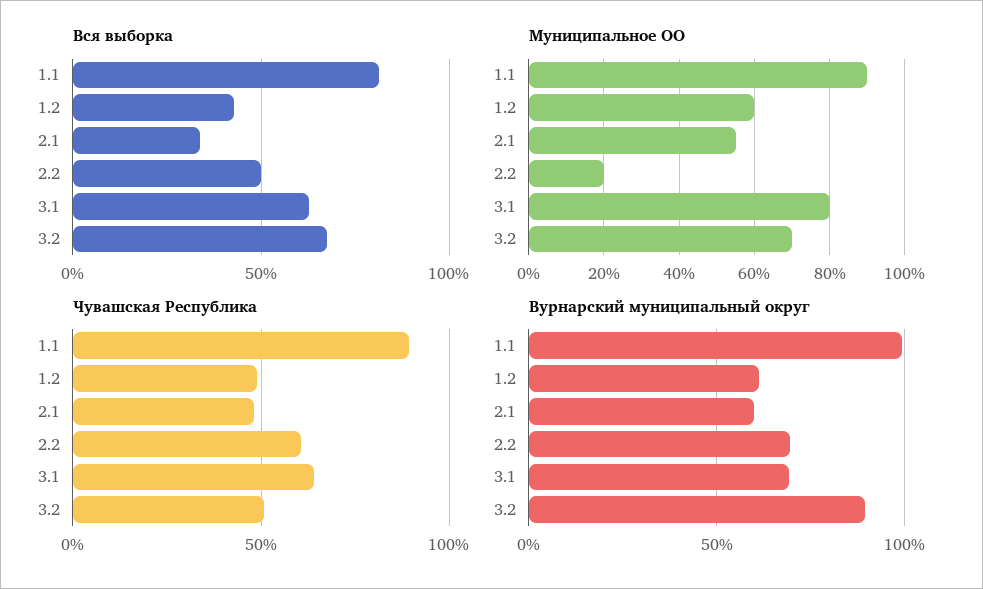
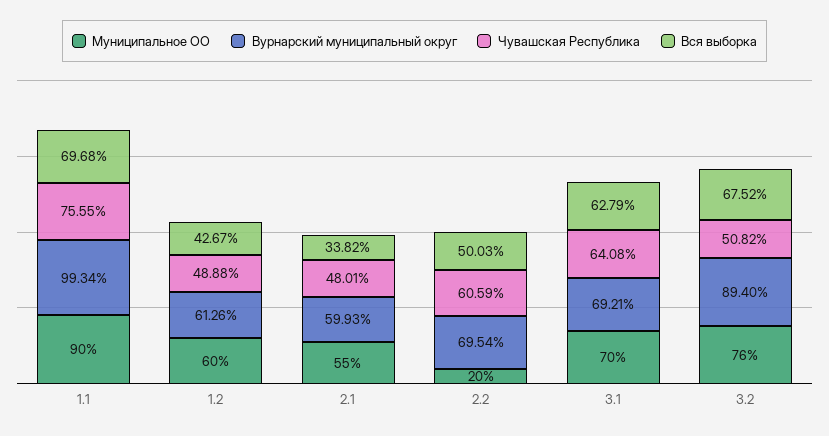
  {
    "Вся выборка": {
-     "1.1": 80,
+     "1.1": 69.68,
      "1.2": 42.67,
      "2.1": 33.82,
      "2.2": 50.03,
      "3.1": 62.79,
      "3.2": 67.52
    },
    "Муниципальное ОО": {
      "1.1": 90,
      "1.2": 60,
      "2.1": 55,
      "2.2": 20,
-     "3.1": 80,
+     "3.1": 70,
-     "3.2": 70
+     "3.2": 76
    },
    "Чувашская Республика": {
-     "1.1": 90,
+     "1.1": 75.55,
      "1.2": 48.88,
      "2.1": 48.01,
      "2.2": 60.59,
      "3.1": 64.08,
      "3.2": 50.82
    },
    "Вурнарский муниципальный округ": {
      "1.1": 99.34,
      "1.2": 61.26,
      "2.1": 59.93,
      "2.2": 69.54,
      "3.1": 69.21,
      "3.2": 89.4
    }
  }

